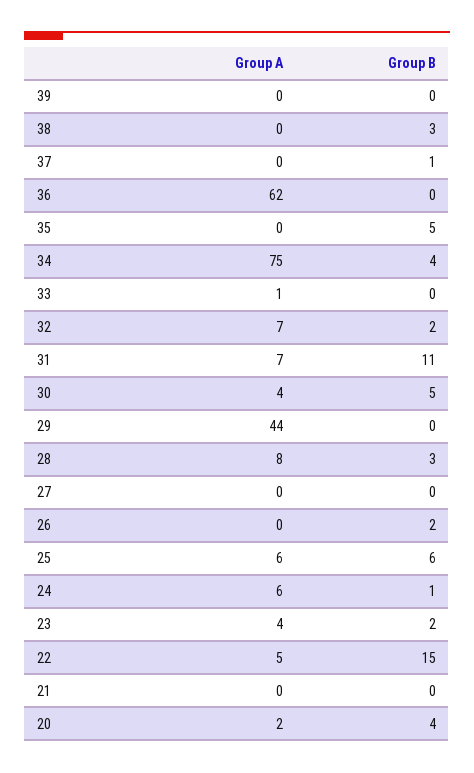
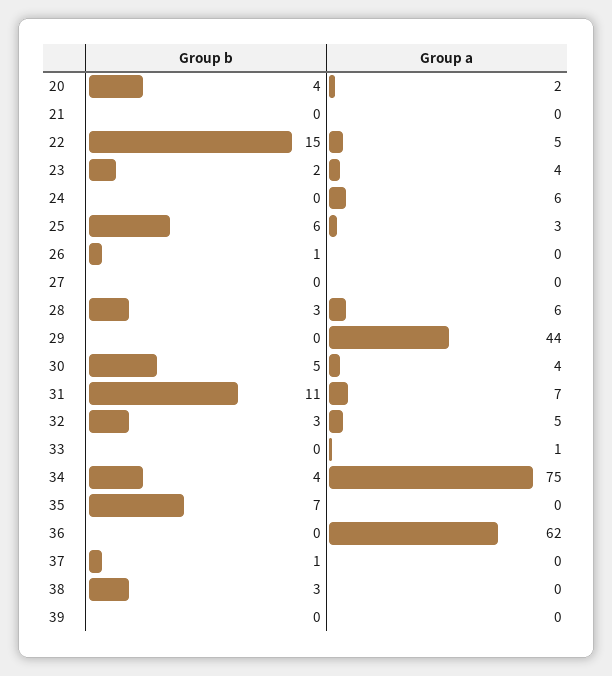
  {
    "Group A": {
      "39": 0,
      "38": 0,
      "37": 0,
      "36": 62,
      "35": 0,
      "34": 75,
      "33": 1,
-     "32": 7,
+     "32": 5,
      "31": 7,
      "30": 4,
      "29": 44,
-     "28": 8,
+     "28": 6,
      "27": 0,
      "26": 0,
-     "25": 6,
+     "25": 3,
      "24": 6,
      "23": 4,
      "22": 5,
      "21": 0,
      "20": 2
    },
    "Group B": {
      "39": 0,
      "38": 3,
      "37": 1,
      "36": 0,
-     "35": 5,
+     "35": 7,
      "34": 4,
      "33": 0,
-     "32": 2,
+     "32": 3,
      "31": 11,
      "30": 5,
      "29": 0,
      "28": 3,
      "27": 0,
-     "26": 2,
+     "26": 1,
      "25": 6,
-     "24": 1,
+     "24": 0,
      "23": 2,
      "22": 15,
      "21": 0,
      "20": 4
    }
  }

